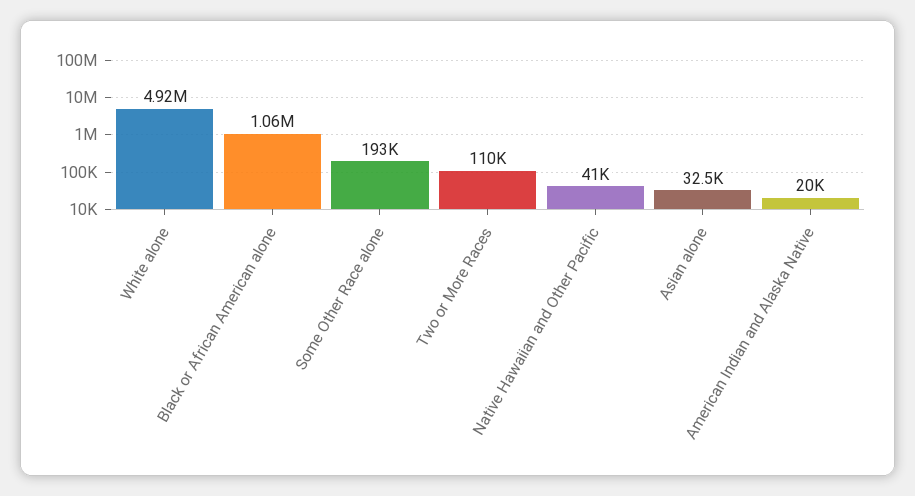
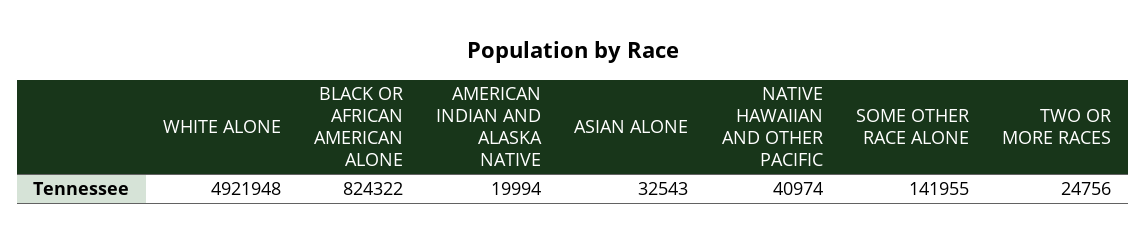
  {
    "White alone": 4921948,
-   "Black or African American alone": 1060000,
+   "Black or African American alone": 824322,
-   "Some Other Race alone": 193000,
+   "Some Other Race alone": 141955,
-   "Two or More Races": 110000,
+   "Two or More Races": 24756,
    "Native Hawaiian and Other Pacific": 40974,
    "Asian alone": 32543,
    "American Indian and Alaska Native": 19994
  }

